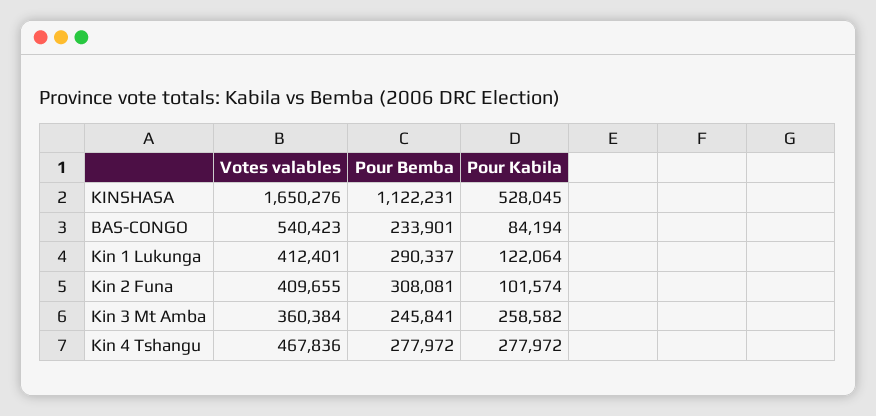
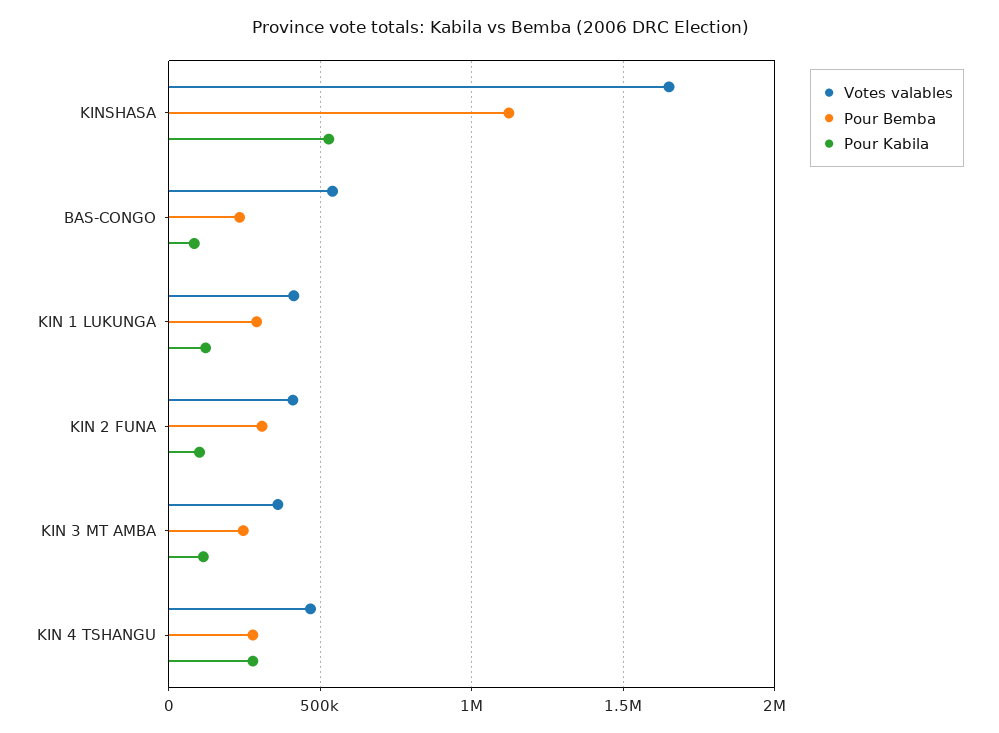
  {
    "Votes valables": {
      "KINSHASA": 1650276,
      "BAS-CONGO": 540423,
      "Kin 1 Lukunga": 412401,
      "Kin 2 Funa": 409655,
      "Kin 3 Mt Amba": 360384,
      "Kin 4 Tshangu": 467836
    },
    "Pour Bemba": {
      "KINSHASA": 1122231,
      "BAS-CONGO": 233901,
      "Kin 1 Lukunga": 290337,
      "Kin 2 Funa": 308081,
      "Kin 3 Mt Amba": 245841,
      "Kin 4 Tshangu": 277972
    },
    "Pour Kabila": {
      "KINSHASA": 528045,
      "BAS-CONGO": 84194,
      "Kin 1 Lukunga": 122064,
      "Kin 2 Funa": 101574,
-     "Kin 3 Mt Amba": 258582,
+     "Kin 3 Mt Amba": 100000,
      "Kin 4 Tshangu": 277972
    }
  }

